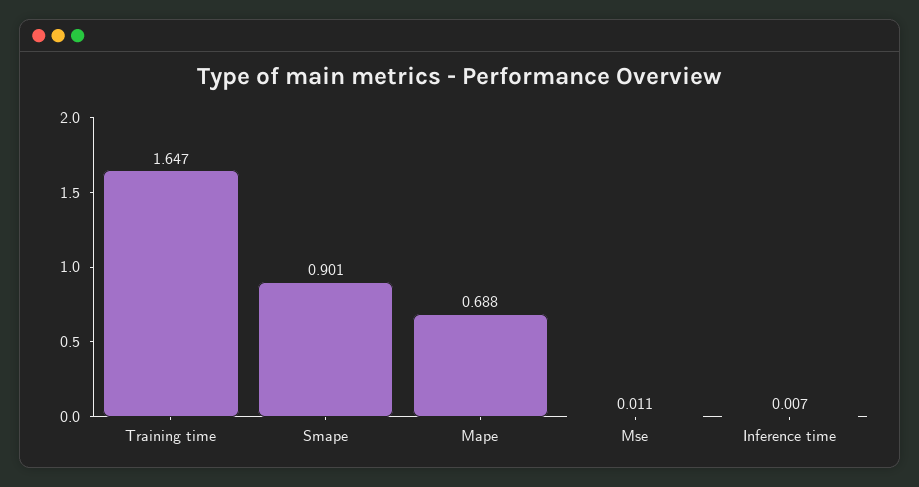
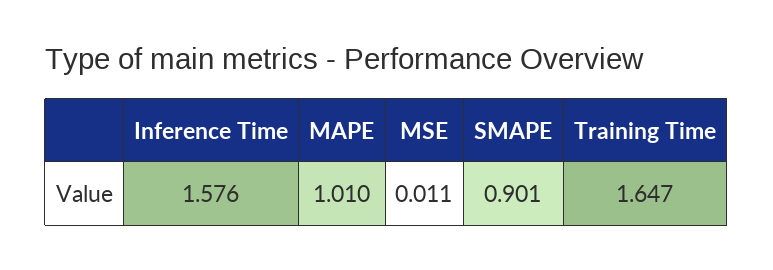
  {
    "Training time": 1.647,
    "Smape": 0.901,
-   "Mape": 0.688,
+   "Mape": 1.01,
    "Mse": 0.011,
-   "Inference time": 0.007
+   "Inference time": 1.576
  }

